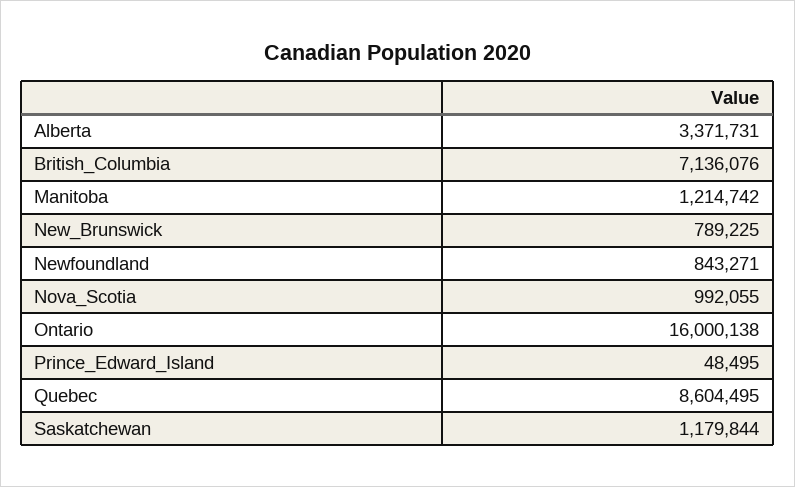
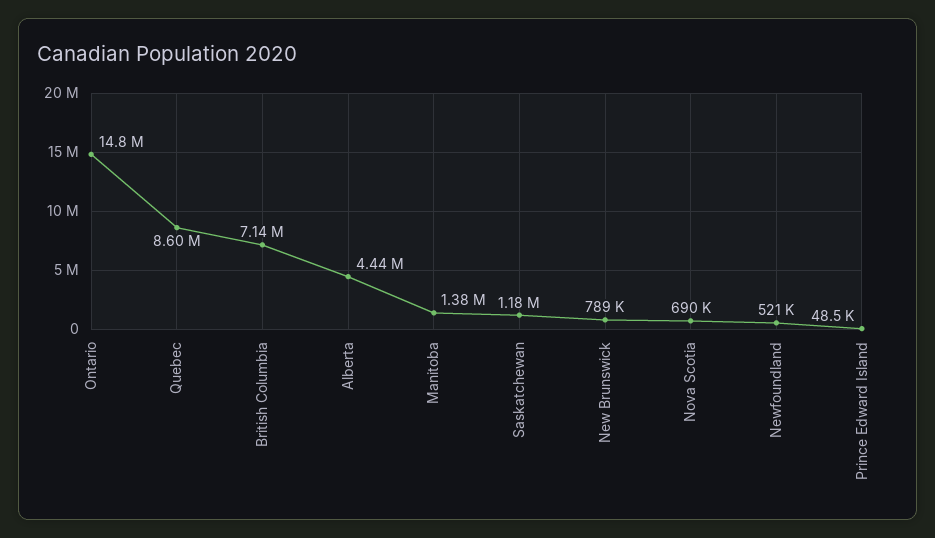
  {
-   "Alberta": 3371731,
+   "Alberta": 4440000,
    "British_Columbia": 7136076,
-   "Manitoba": 1214742,
+   "Manitoba": 1380000,
    "New_Brunswick": 789225,
-   "Newfoundland": 843271,
+   "Newfoundland": 521000,
-   "Nova_Scotia": 992055,
+   "Nova_Scotia": 690000,
-   "Ontario": 16000138,
+   "Ontario": 14800000,
    "Prince_Edward_Island": 48495,
    "Quebec": 8604495,
    "Saskatchewan": 1179844
  }

